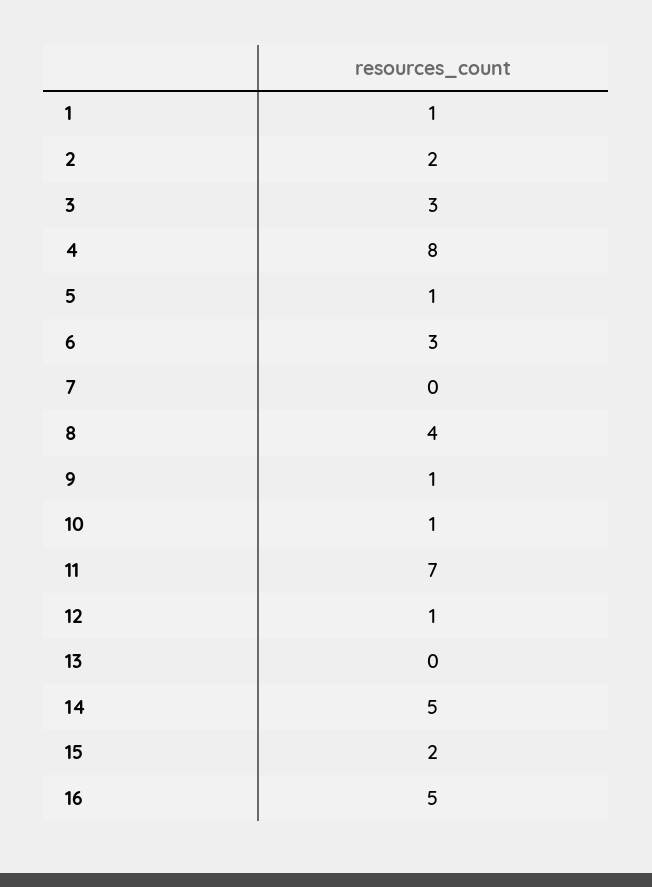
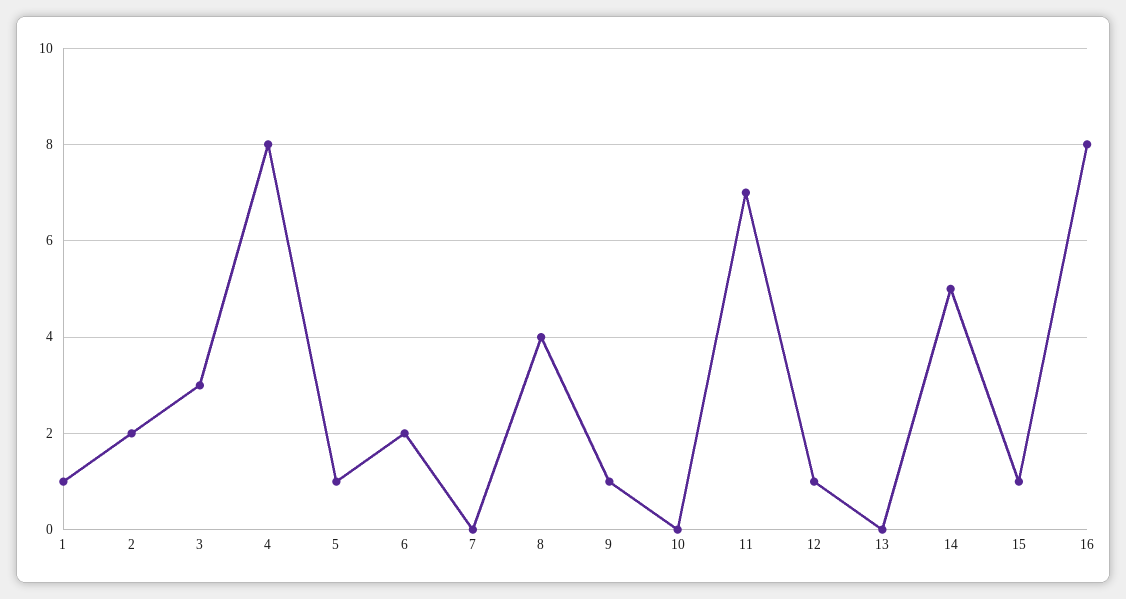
  {
    "1": 1,
    "2": 2,
    "3": 3,
    "4": 8,
    "5": 1,
-   "6": 3,
+   "6": 2,
    "7": 0,
    "8": 4,
    "9": 1,
-   "10": 1,
+   "10": 0,
    "11": 7,
    "12": 1,
    "13": 0,
    "14": 5,
-   "15": 2,
+   "15": 1,
-   "16": 5
+   "16": 8
  }

